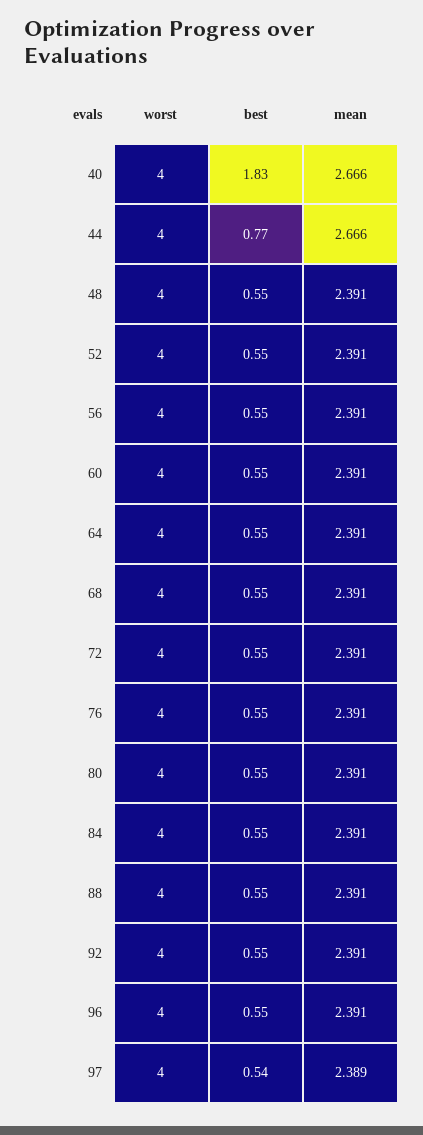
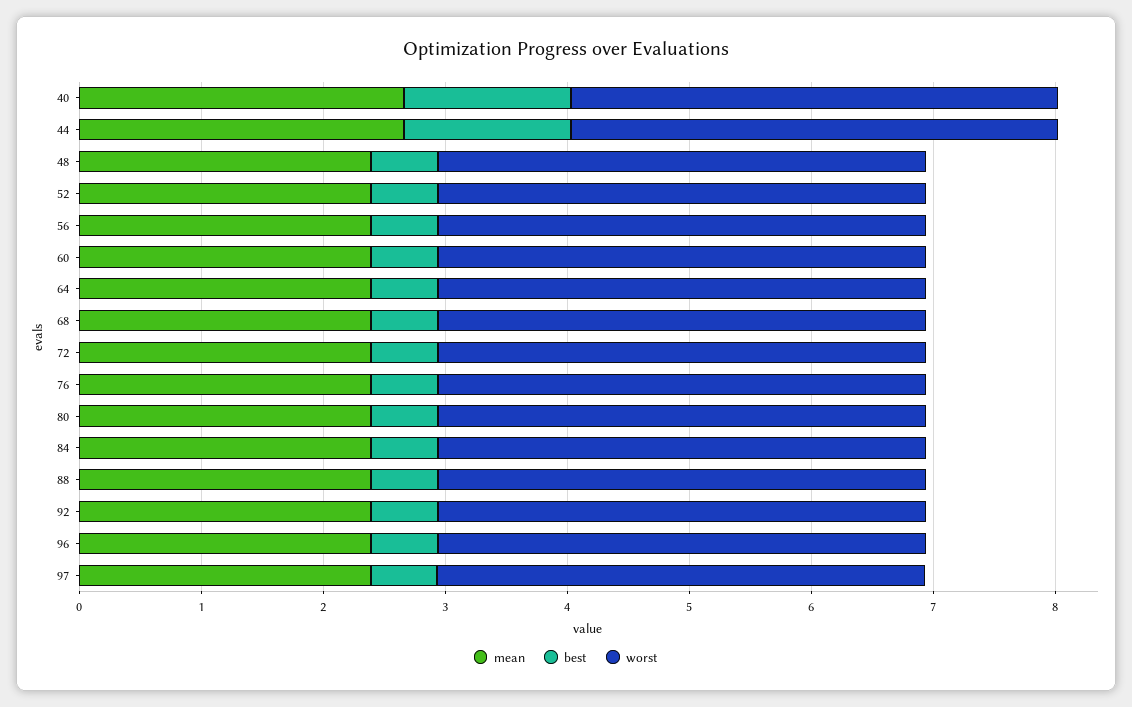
  {
    "worst": {
      "40": 4,
      "44": 4,
      "48": 4,
      "52": 4,
      "56": 4,
      "60": 4,
      "64": 4,
      "68": 4,
      "72": 4,
      "76": 4,
      "80": 4,
      "84": 4,
      "88": 4,
      "92": 4,
      "96": 4,
      "97": 4
    },
    "best": {
-     "40": 1.83,
+     "40": 1.4,
-     "44": 0.77,
+     "44": 1.4,
      "48": 0.55,
      "52": 0.55,
      "56": 0.55,
      "60": 0.55,
      "64": 0.55,
      "68": 0.55,
      "72": 0.55,
      "76": 0.55,
      "80": 0.55,
      "84": 0.55,
      "88": 0.55,
      "92": 0.55,
      "96": 0.55,
      "97": 0.54
    },
    "mean": {
      "40": 2.666,
      "44": 2.666,
      "48": 2.391,
      "52": 2.391,
      "56": 2.391,
      "60": 2.391,
      "64": 2.391,
      "68": 2.391,
      "72": 2.391,
      "76": 2.391,
      "80": 2.391,
      "84": 2.391,
      "88": 2.391,
      "92": 2.391,
      "96": 2.391,
      "97": 2.389
    }
  }

